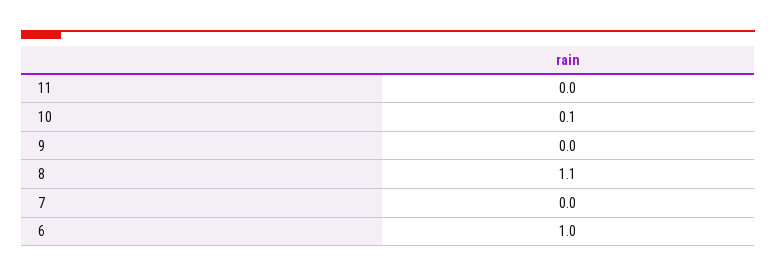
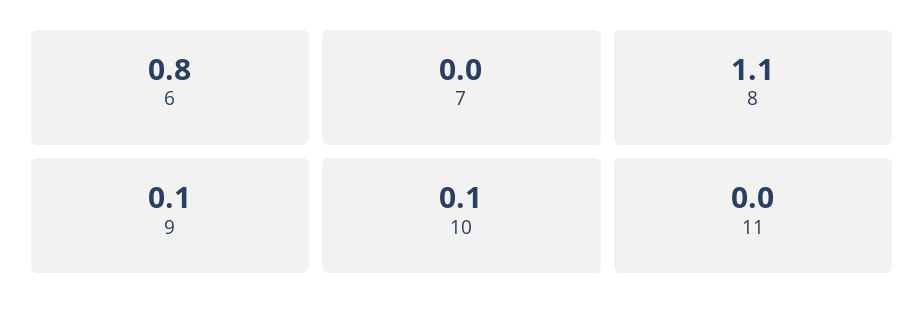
  {
    "11": 0,
    "10": 0.1,
-   "9": 0,
+   "9": 0.1,
    "8": 1.1,
    "7": 0,
-   "6": 1
+   "6": 0.8
  }

